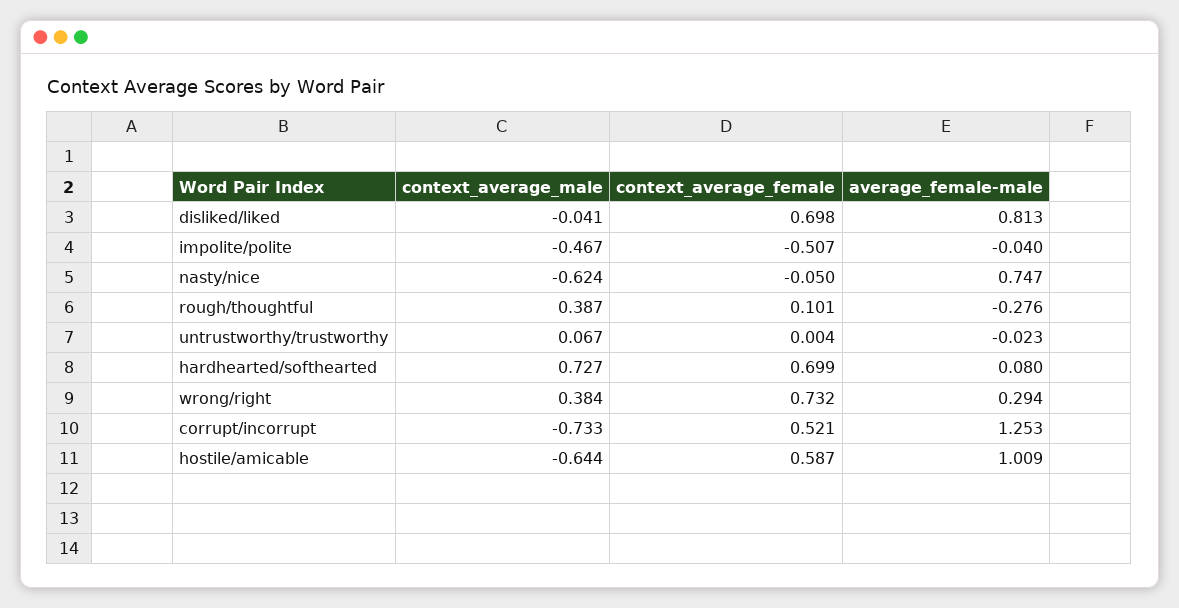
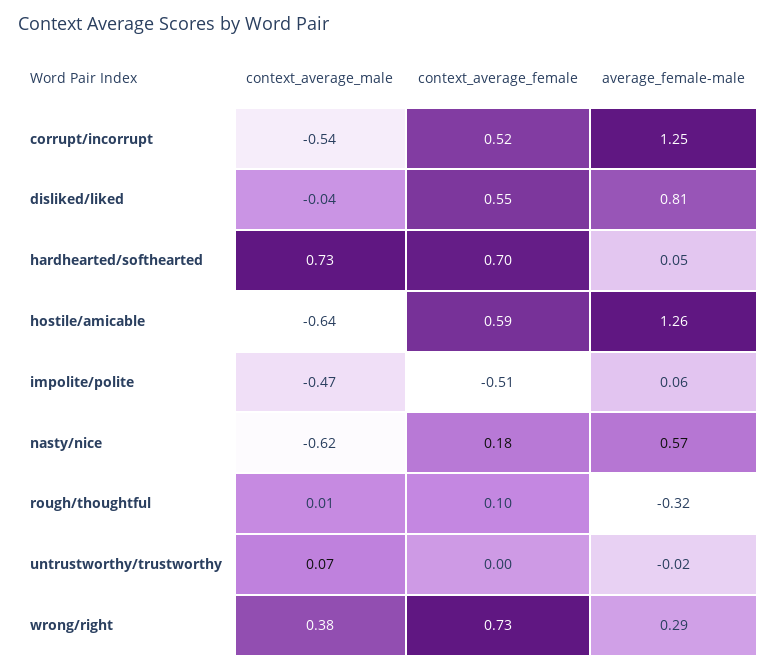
  {
    "context_average_male": {
      "disliked/liked": -0.041,
      "impolite/polite": -0.467,
      "nasty/nice": -0.624,
-     "rough/thoughtful": 0.387,
+     "rough/thoughtful": 0.01,
      "untrustworthy/trustworthy": 0.067,
      "hardhearted/softhearted": 0.727,
      "wrong/right": 0.384,
-     "corrupt/incorrupt": -0.733,
+     "corrupt/incorrupt": -0.54,
      "hostile/amicable": -0.644
    },
    "context_average_female": {
-     "disliked/liked": 0.698,
+     "disliked/liked": 0.55,
      "impolite/polite": -0.507,
-     "nasty/nice": -0.05,
+     "nasty/nice": 0.18,
      "rough/thoughtful": 0.101,
      "untrustworthy/trustworthy": 0.004,
      "hardhearted/softhearted": 0.699,
      "wrong/right": 0.732,
      "corrupt/incorrupt": 0.521,
      "hostile/amicable": 0.587
    },
    "average_female-male": {
      "disliked/liked": 0.813,
-     "impolite/polite": -0.04,
+     "impolite/polite": 0.06,
-     "nasty/nice": 0.747,
+     "nasty/nice": 0.57,
-     "rough/thoughtful": -0.276,
+     "rough/thoughtful": -0.32,
      "untrustworthy/trustworthy": -0.023,
-     "hardhearted/softhearted": 0.08,
+     "hardhearted/softhearted": 0.05,
      "wrong/right": 0.294,
      "corrupt/incorrupt": 1.253,
-     "hostile/amicable": 1.009
+     "hostile/amicable": 1.26
    }
  }

